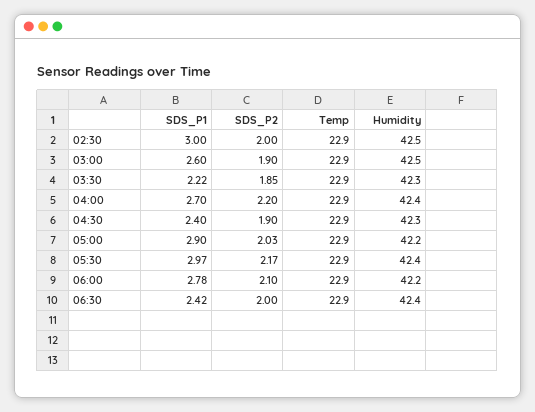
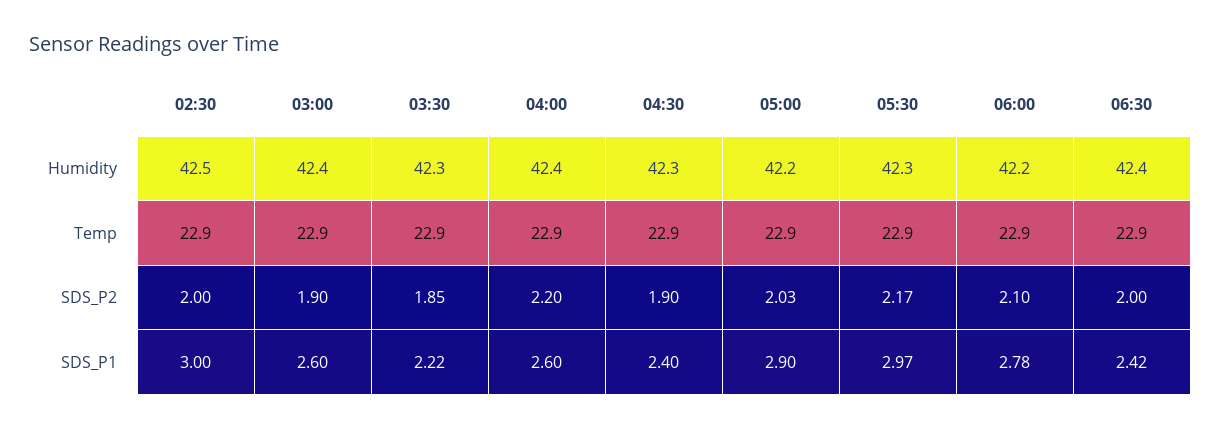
  {
    "SDS_P1": {
      "02:30": 3,
      "03:00": 2.6,
      "03:30": 2.22,
-     "04:00": 2.7,
+     "04:00": 2.6,
      "04:30": 2.4,
      "05:00": 2.9,
      "05:30": 2.97,
      "06:00": 2.78,
      "06:30": 2.42
    },
    "SDS_P2": {
      "02:30": 2,
      "03:00": 1.9,
      "03:30": 1.85,
      "04:00": 2.2,
      "04:30": 1.9,
      "05:00": 2.03,
      "05:30": 2.17,
      "06:00": 2.1,
      "06:30": 2
    },
    "Temp": {
      "02:30": 22.9,
      "03:00": 22.9,
      "03:30": 22.9,
      "04:00": 22.9,
      "04:30": 22.9,
      "05:00": 22.9,
      "05:30": 22.9,
      "06:00": 22.9,
      "06:30": 22.9
    },
    "Humidity": {
      "02:30": 42.5,
-     "03:00": 42.5,
+     "03:00": 42.4,
      "03:30": 42.3,
      "04:00": 42.4,
      "04:30": 42.3,
      "05:00": 42.2,
-     "05:30": 42.4,
+     "05:30": 42.3,
      "06:00": 42.2,
      "06:30": 42.4
    }
  }

